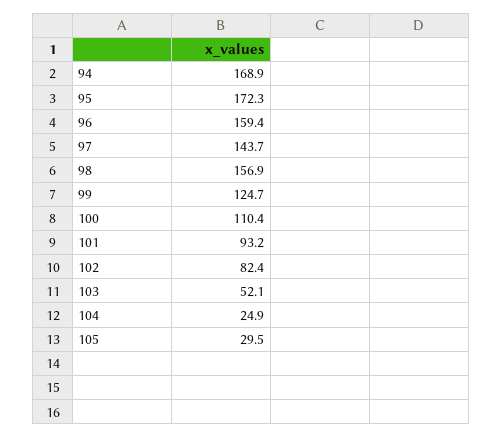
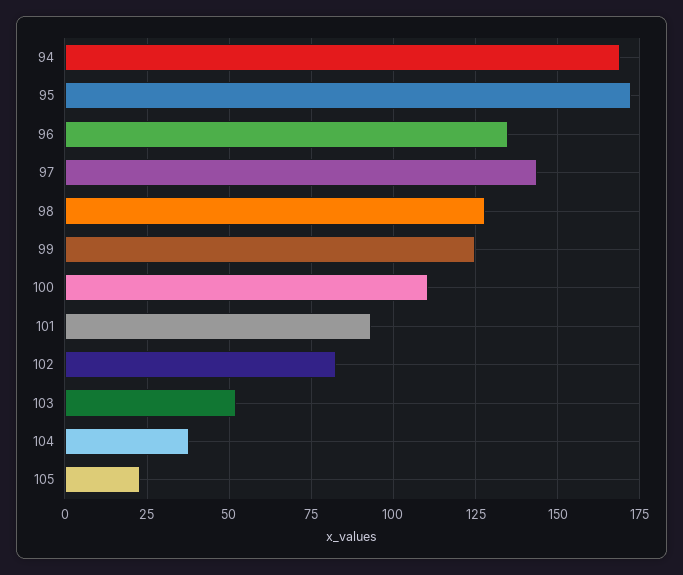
  {
    "94": 168.9,
    "95": 172.3,
-   "96": 159.4,
+   "96": 135,
    "97": 143.7,
-   "98": 156.9,
+   "98": 127.5,
    "99": 124.7,
    "100": 110.4,
    "101": 93.2,
    "102": 82.4,
    "103": 52.1,
-   "104": 24.9,
+   "104": 37.5,
-   "105": 29.5
+   "105": 22.5
  }

